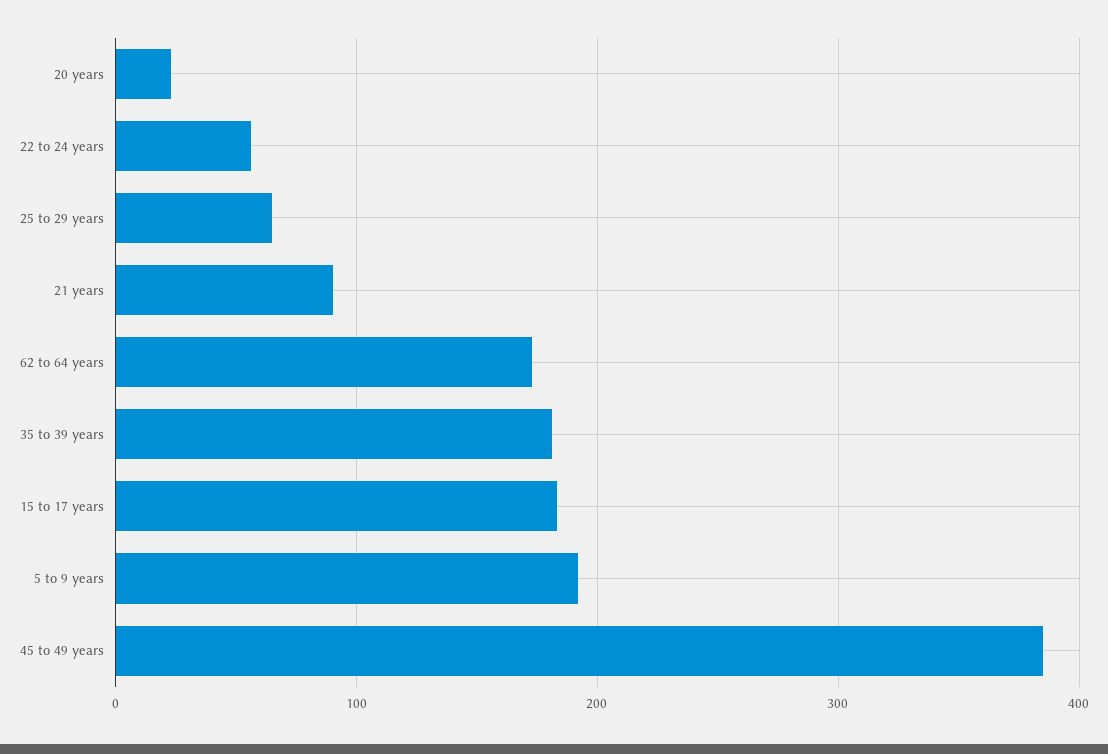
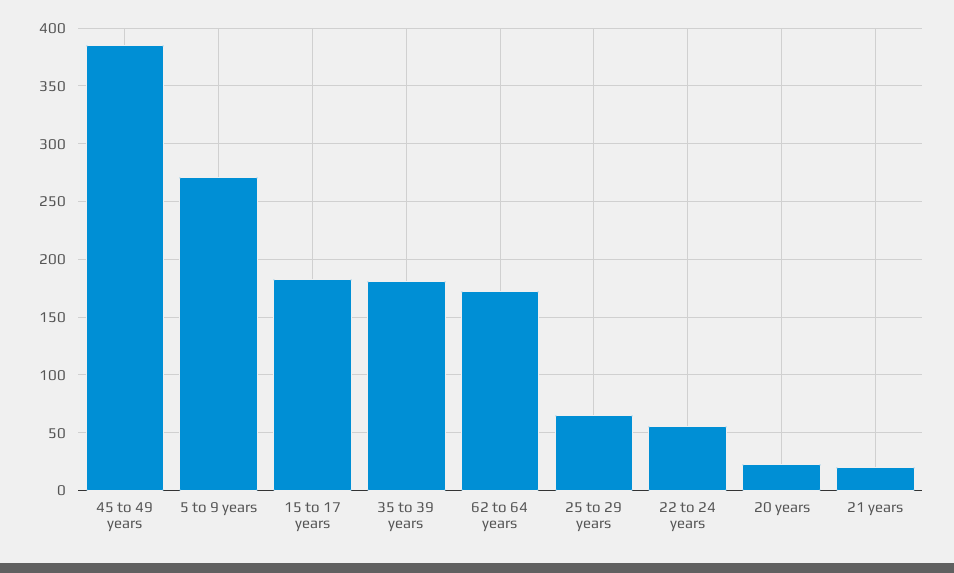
  {
    "20 years": 20,
    "22 to 24 years": 60,
    "25 to 29 years": 70,
-   "21 years": 90,
+   "21 years": 20,
    "62 to 64 years": 170,
    "35 to 39 years": 180,
    "15 to 17 years": 180,
-   "5 to 9 years": 190,
+   "5 to 9 years": 270,
    "45 to 49 years": 390
  }

